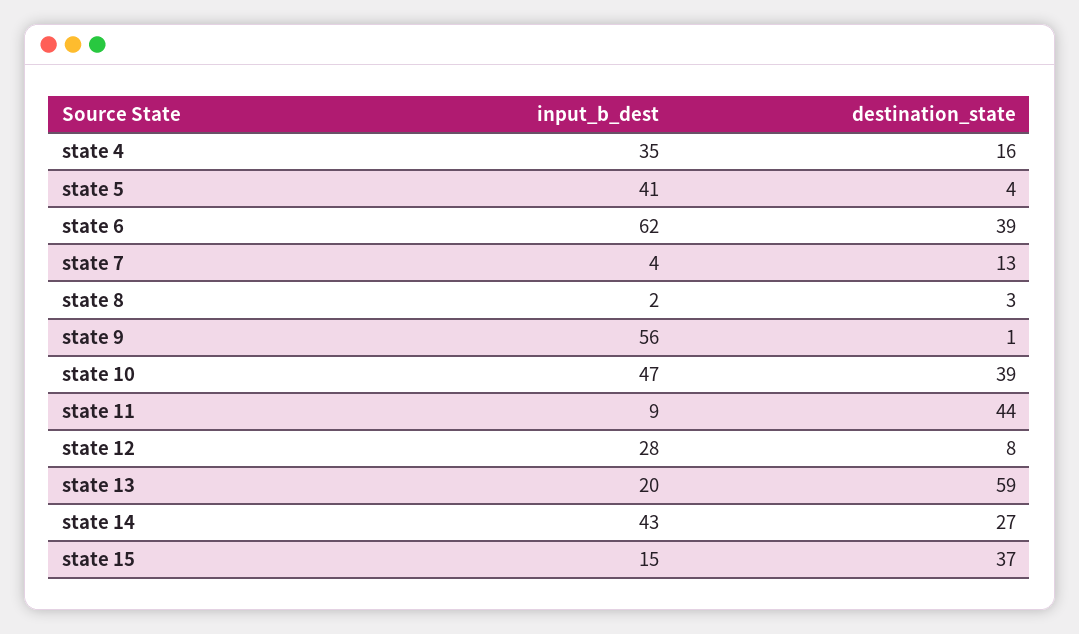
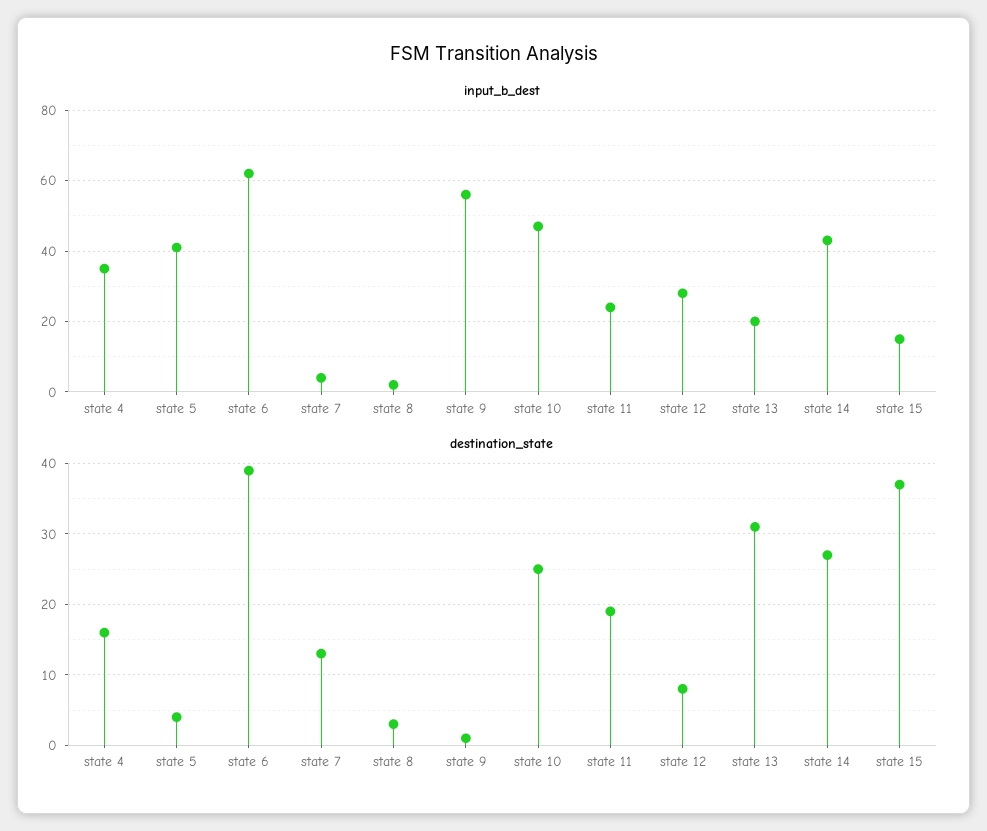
  {
    "input_b_dest": {
      "state 4": 35,
      "state 5": 41,
      "state 6": 62,
      "state 7": 4,
      "state 8": 2,
      "state 9": 56,
      "state 10": 47,
-     "state 11": 9,
+     "state 11": 25,
      "state 12": 28,
      "state 13": 20,
      "state 14": 43,
      "state 15": 15
    },
    "destination_state": {
      "state 4": 16,
      "state 5": 4,
      "state 6": 39,
      "state 7": 13,
      "state 8": 3,
      "state 9": 1,
-     "state 10": 39,
+     "state 10": 25,
-     "state 11": 44,
+     "state 11": 19,
      "state 12": 8,
-     "state 13": 59,
+     "state 13": 31,
      "state 14": 27,
      "state 15": 37
    }
  }

